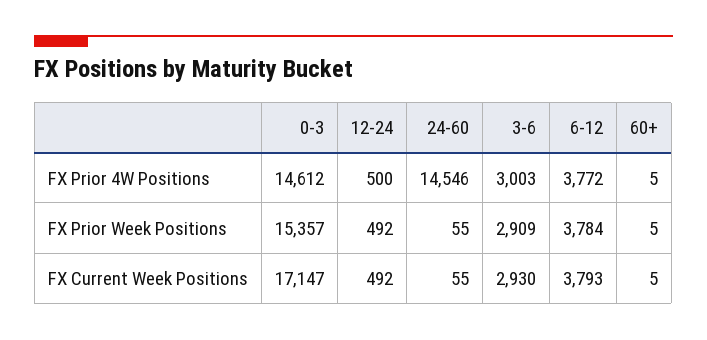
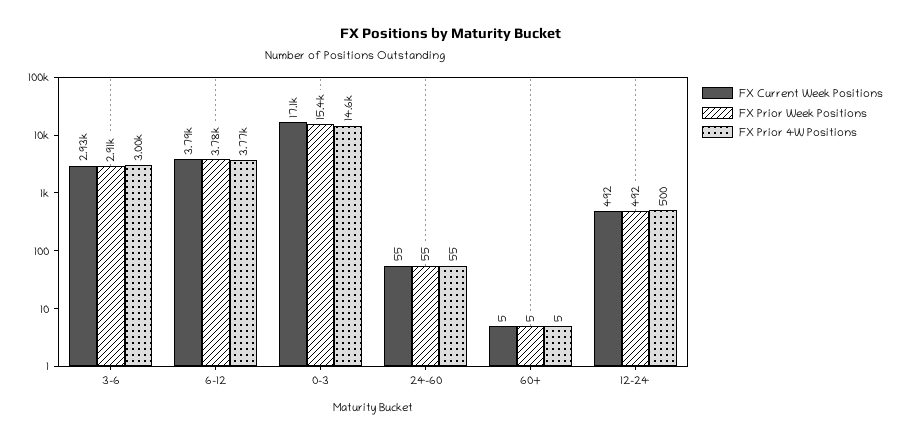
  {
    "FX Prior 4W Positions": {
      "0-3": 14612,
      "12-24": 500,
-     "24-60": 14546,
+     "24-60": 55,
      "3-6": 3003,
      "6-12": 3772,
      "60+": 5
    },
    "FX Prior Week Positions": {
      "0-3": 15357,
      "12-24": 492,
      "24-60": 55,
      "3-6": 2909,
      "6-12": 3784,
      "60+": 5
    },
    "FX Current Week Positions": {
      "0-3": 17147,
      "12-24": 492,
      "24-60": 55,
      "3-6": 2930,
      "6-12": 3793,
      "60+": 5
    }
  }

